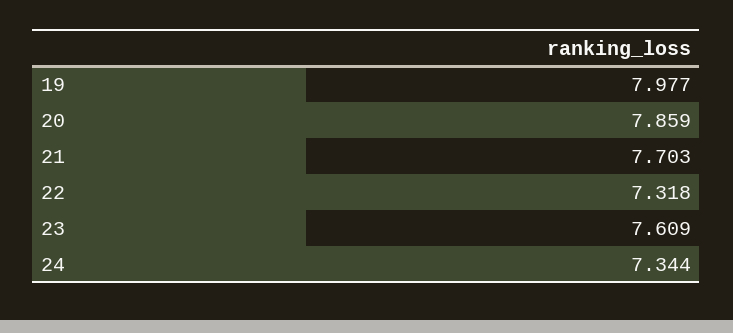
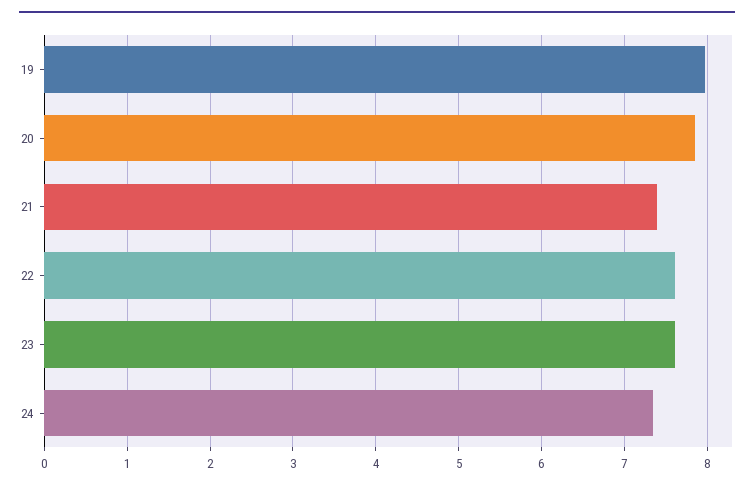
  {
    "19": 7.977,
    "20": 7.859,
-   "21": 7.703,
+   "21": 7.4,
-   "22": 7.318,
+   "22": 7.6,
    "23": 7.609,
    "24": 7.344
  }

